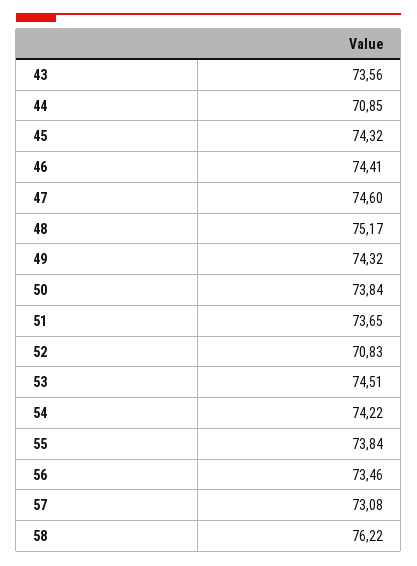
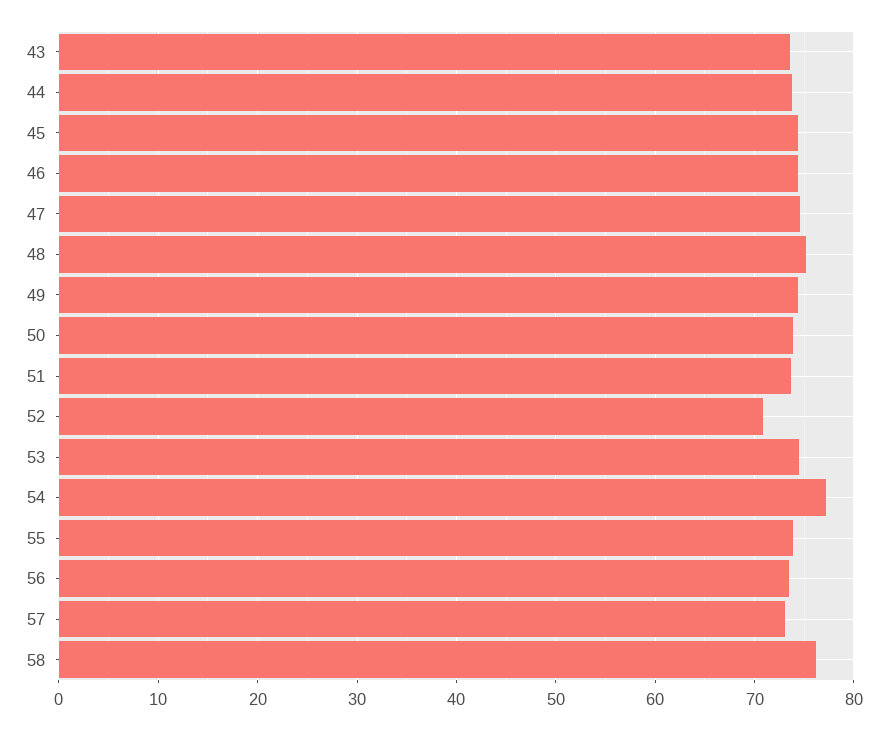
  {
    "43": 73.56,
-   "44": 70.85,
+   "44": 74,
    "45": 74.32,
    "46": 74.41,
    "47": 74.6,
    "48": 75.17,
    "49": 74.32,
    "50": 73.84,
    "51": 73.65,
    "52": 70.83,
    "53": 74.51,
-   "54": 74.22,
+   "54": 77,
    "55": 73.84,
    "56": 73.46,
    "57": 73.08,
    "58": 76.22
  }

